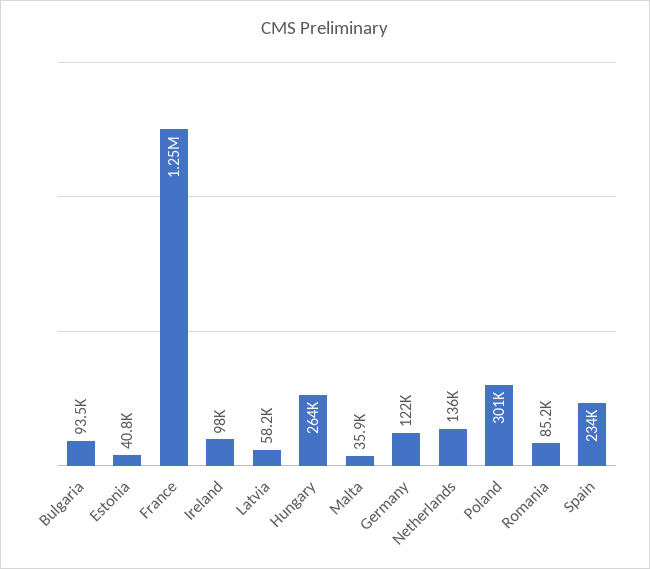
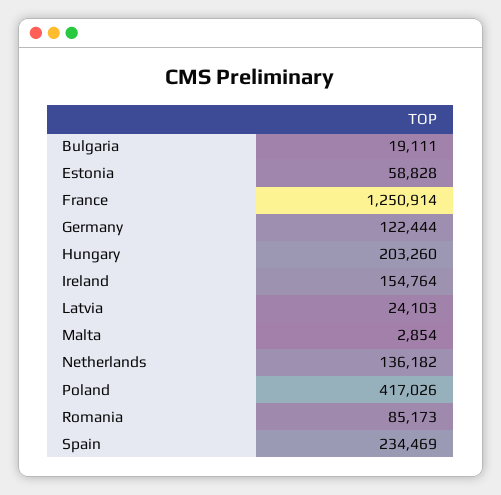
  {
-   "Bulgaria": 93500,
+   "Bulgaria": 19111,
-   "Estonia": 40800,
+   "Estonia": 58828,
    "France": 1250914,
-   "Ireland": 98000,
+   "Ireland": 154764,
-   "Latvia": 58200,
+   "Latvia": 24103,
-   "Hungary": 264000,
+   "Hungary": 203260,
-   "Malta": 35900,
+   "Malta": 2854,
    "Germany": 122444,
    "Netherlands": 136182,
-   "Poland": 301000,
+   "Poland": 417026,
    "Romania": 85173,
    "Spain": 234469
  }

